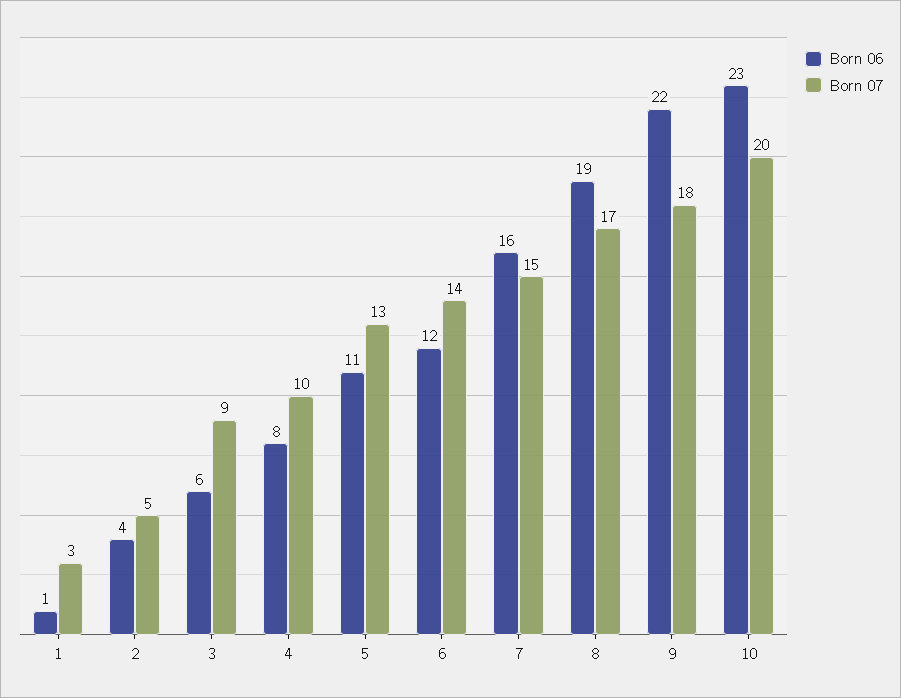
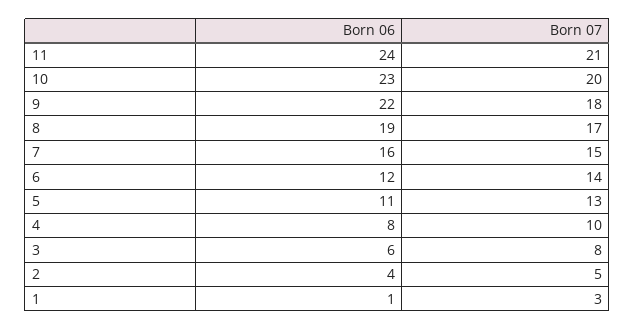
  {
    "Born 06": {
      "1": 1,
      "2": 4,
      "3": 6,
      "4": 8,
      "5": 11,
      "6": 12,
      "7": 16,
      "8": 19,
      "9": 22,
-     "10": 23
+     "10": 23,
+     "11": 24
    },
    "Born 07": {
      "1": 3,
      "2": 5,
-     "3": 9,
+     "3": 8,
      "4": 10,
      "5": 13,
      "6": 14,
      "7": 15,
      "8": 17,
      "9": 18,
-     "10": 20
+     "10": 20,
+     "11": 21
    }
  }

